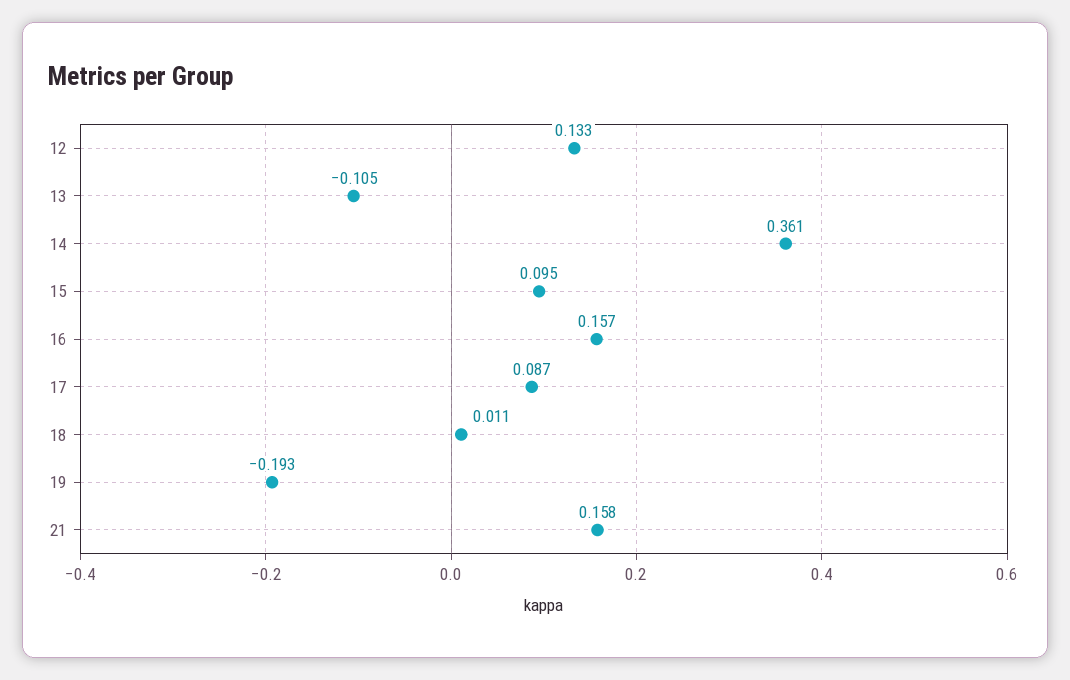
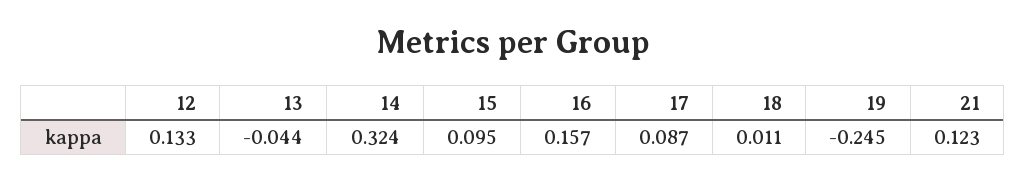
  {
    "12": 0.133,
-   "13": -0.105,
+   "13": -0.044,
-   "14": 0.361,
+   "14": 0.324,
    "15": 0.095,
    "16": 0.157,
    "17": 0.087,
    "18": 0.011,
-   "19": -0.193,
+   "19": -0.245,
-   "21": 0.158
+   "21": 0.123
  }

